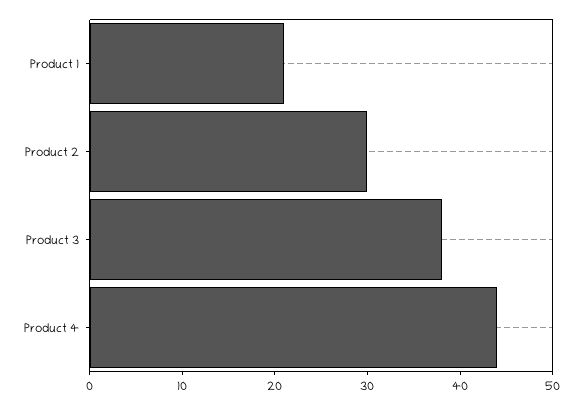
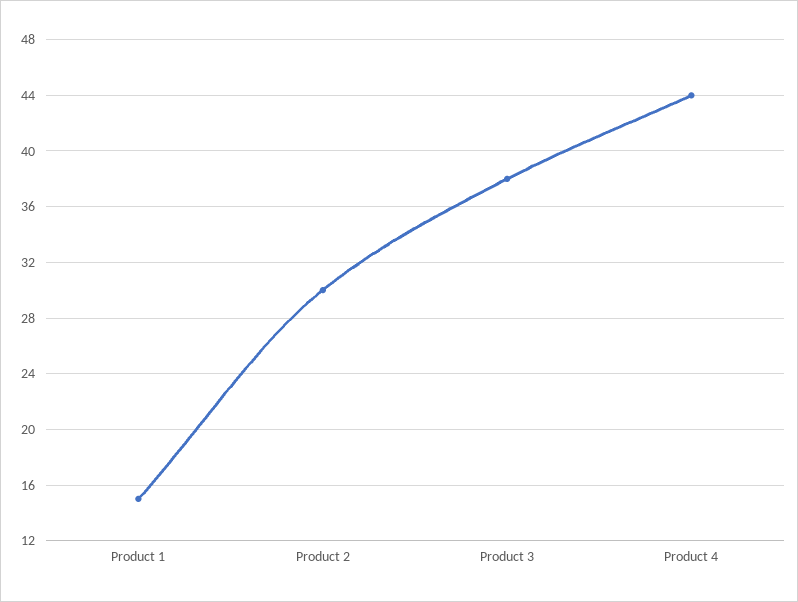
  {
-   "Product 1": 21,
+   "Product 1": 15,
    "Product 2": 30,
    "Product 3": 38,
    "Product 4": 44
  }

